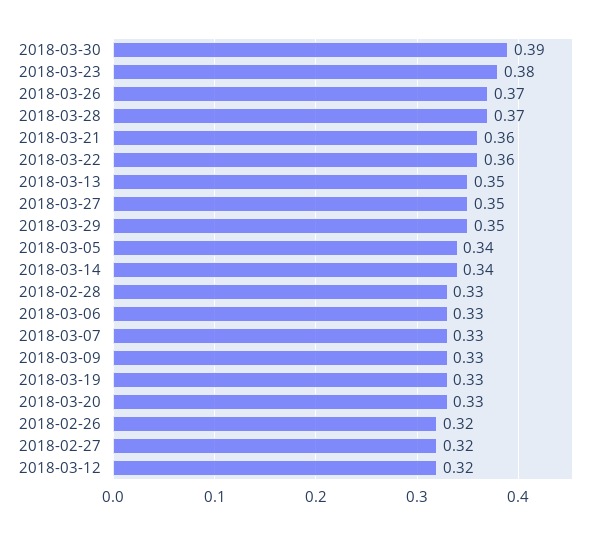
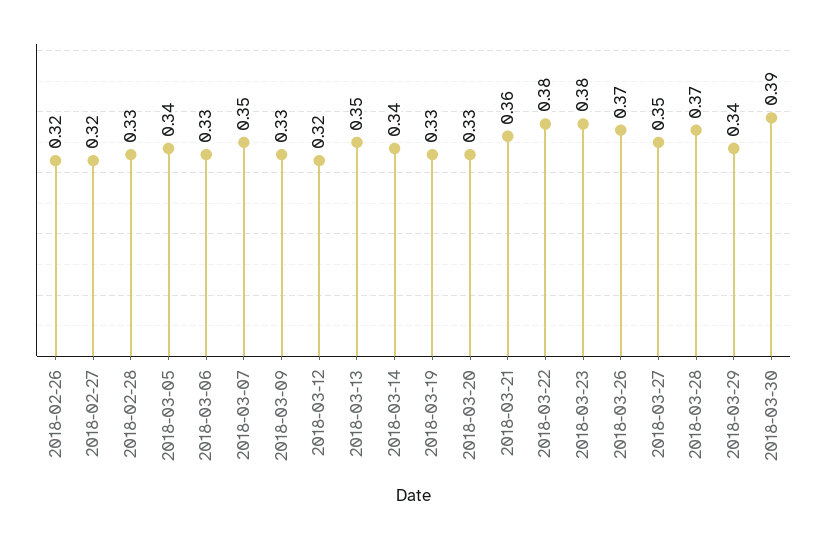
  {
    "2018-03-30": 0.39,
    "2018-03-23": 0.38,
    "2018-03-26": 0.37,
    "2018-03-28": 0.37,
    "2018-03-21": 0.36,
-   "2018-03-22": 0.36,
+   "2018-03-22": 0.38,
    "2018-03-13": 0.35,
    "2018-03-27": 0.35,
-   "2018-03-29": 0.35,
+   "2018-03-29": 0.34,
    "2018-03-05": 0.34,
    "2018-03-14": 0.34,
    "2018-02-28": 0.33,
    "2018-03-06": 0.33,
-   "2018-03-07": 0.33,
+   "2018-03-07": 0.35,
    "2018-03-09": 0.33,
    "2018-03-19": 0.33,
    "2018-03-20": 0.33,
    "2018-02-26": 0.32,
    "2018-02-27": 0.32,
    "2018-03-12": 0.32
  }

